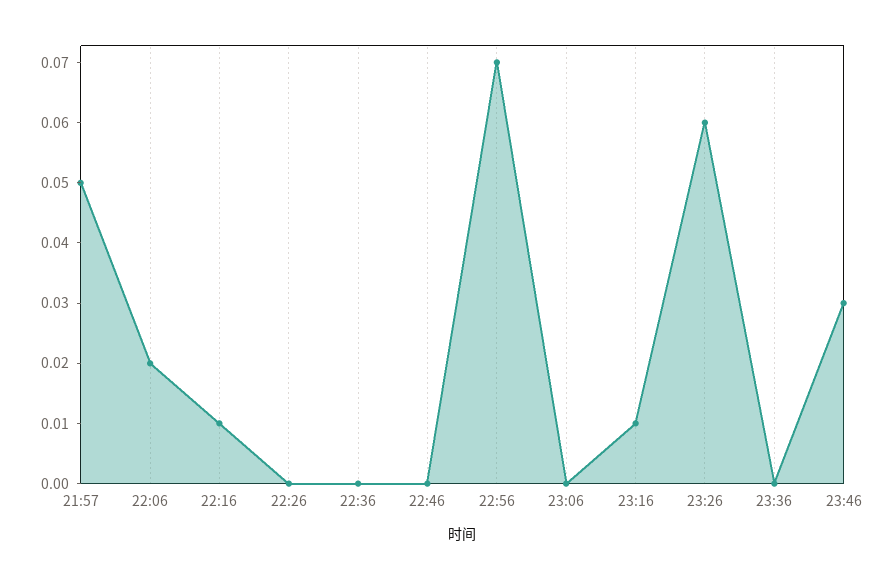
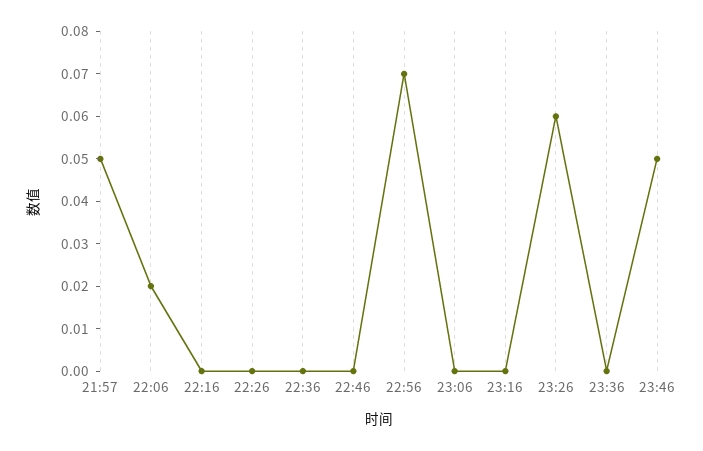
  {
    "21:57": 0.05,
    "22:06": 0.02,
-   "22:16": 0.01,
+   "22:16": 0,
    "22:26": 0,
    "22:36": 0,
    "22:46": 0,
    "22:56": 0.07,
    "23:06": 0,
-   "23:16": 0.01,
+   "23:16": 0,
    "23:26": 0.06,
    "23:36": 0,
-   "23:46": 0.03
+   "23:46": 0.05
  }

